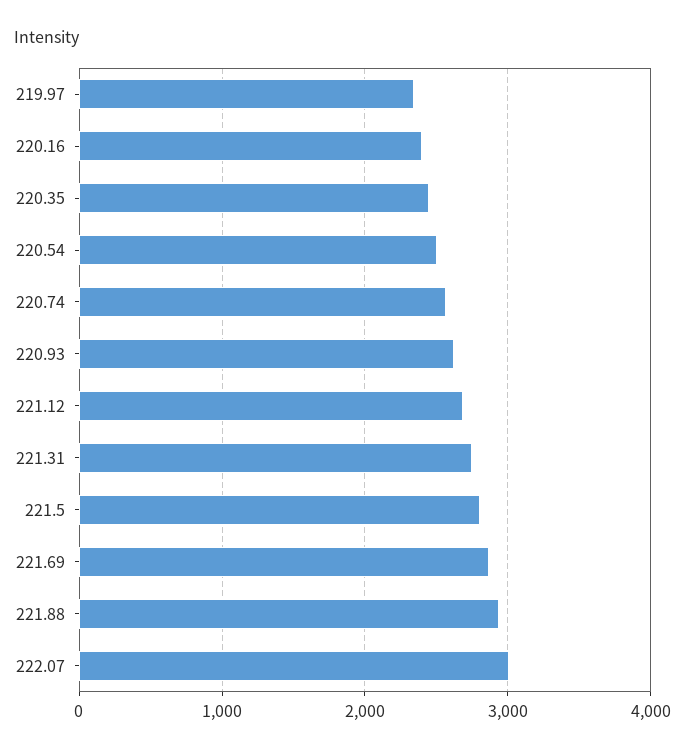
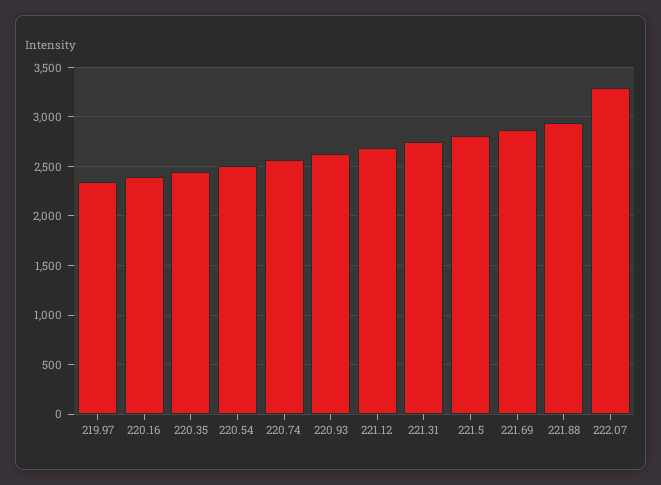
  {
    "219.97": 2300,
    "220.16": 2400,
    "220.35": 2400,
    "220.54": 2500,
    "220.74": 2600,
    "220.93": 2600,
    "221.12": 2700,
    "221.31": 2700,
    "221.5": 2800,
    "221.69": 2900,
    "221.88": 2900,
-   "222.07": 3000
+   "222.07": 3300
  }

